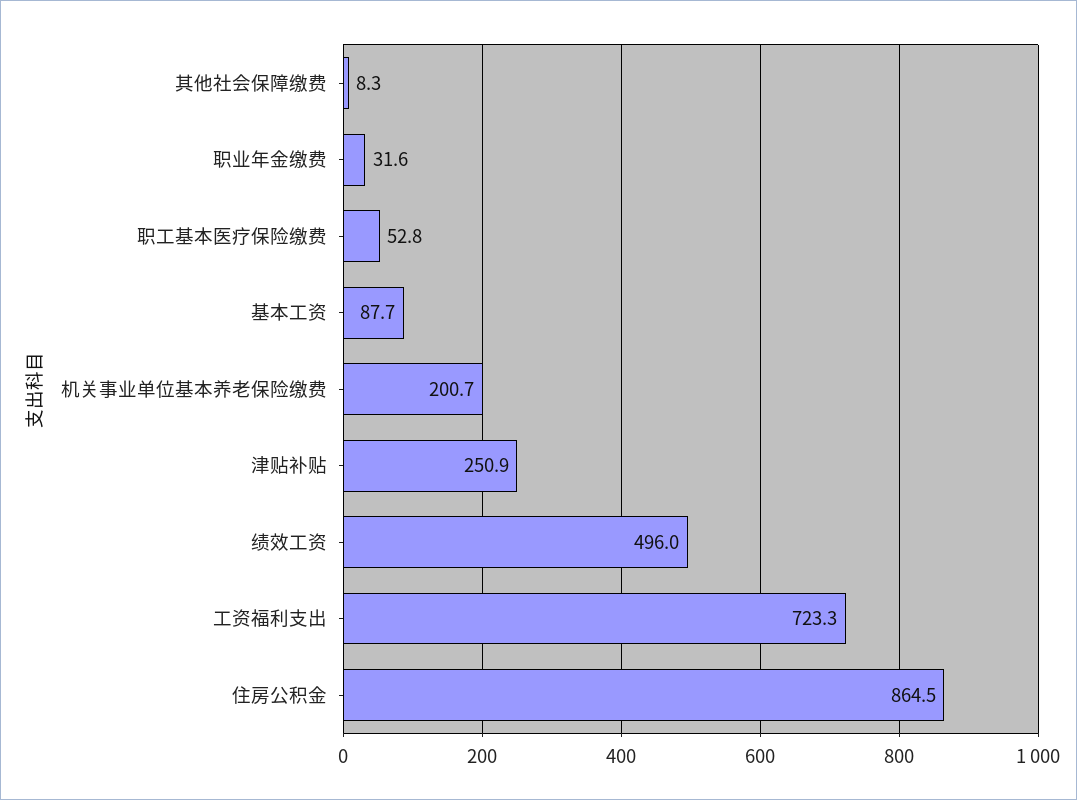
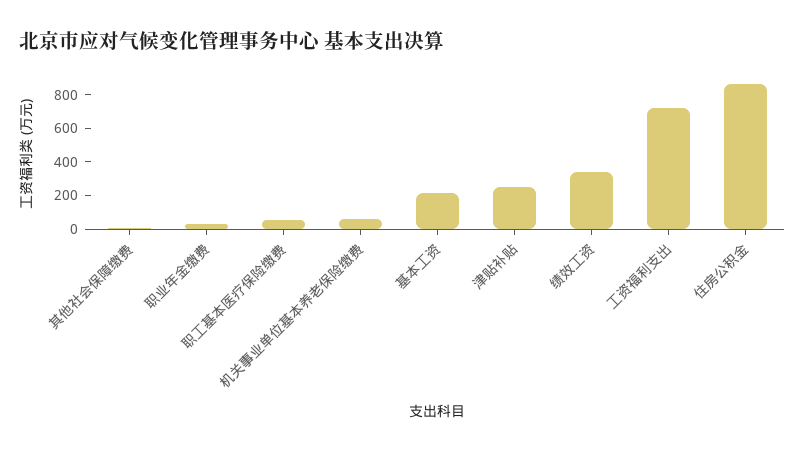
  {
    "其他社会保障缴费": 8.3,
    "职业年金缴费": 31.6,
    "职工基本医疗保险缴费": 52.8,
-   "基本工资": 87.7,
+   "基本工资": 200,
-   "机关事业单位基本养老保险缴费": 200.7,
+   "机关事业单位基本养老保险缴费": 50,
    "津贴补贴": 250.9,
-   "绩效工资": 496,
+   "绩效工资": 350,
    "工资福利支出": 723.3,
    "住房公积金": 864.5
  }

